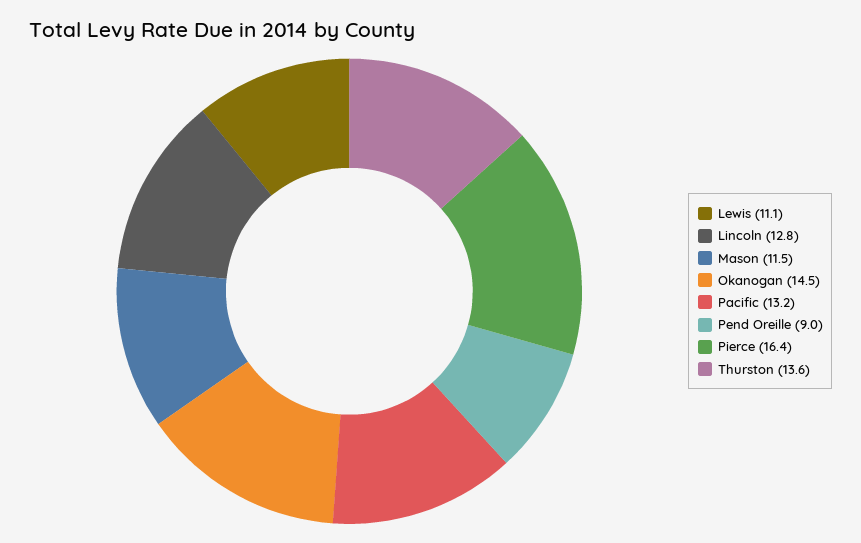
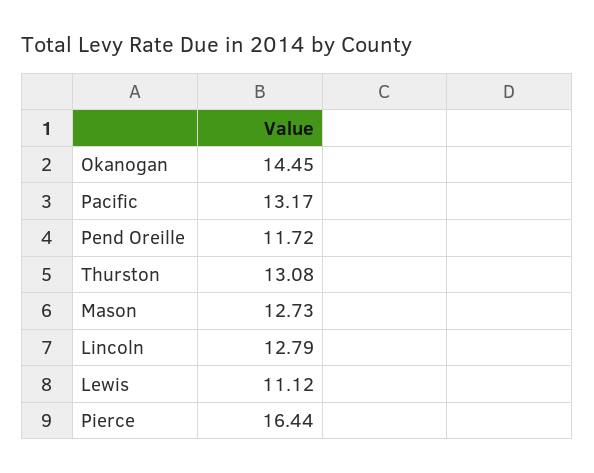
  {
    "Lewis": 11.12,
    "Lincoln": 12.79,
-   "Mason": 11.5,
+   "Mason": 12.73,
    "Okanogan": 14.45,
    "Pacific": 13.17,
-   "Pend Oreille": 9,
+   "Pend Oreille": 11.72,
    "Pierce": 16.44,
-   "Thurston": 13.6
+   "Thurston": 13.08
  }

